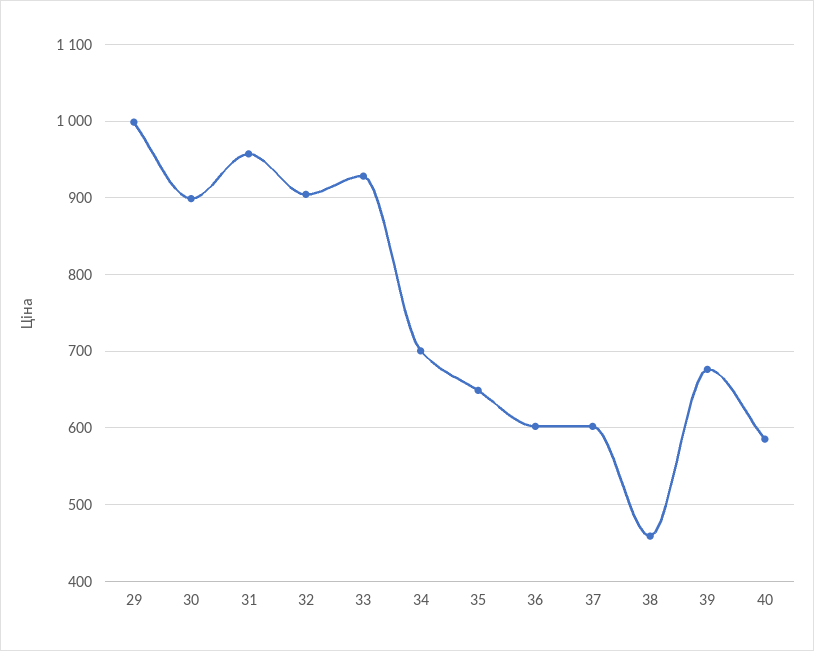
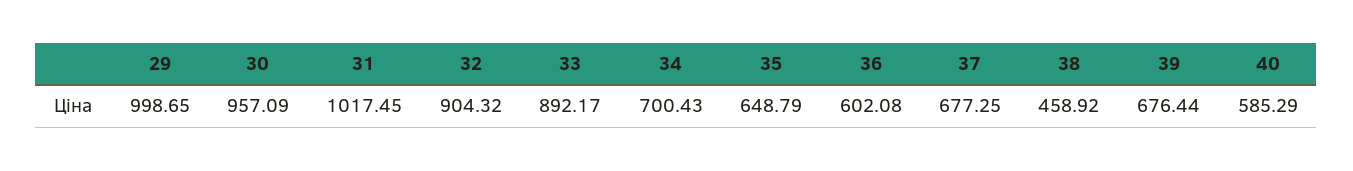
  {
    "29": 998.65,
-   "30": 900,
+   "30": 957.09,
-   "31": 960,
+   "31": 1017.45,
    "32": 904.32,
-   "33": 930,
+   "33": 892.17,
    "34": 700.43,
    "35": 648.79,
    "36": 602.08,
-   "37": 600,
+   "37": 677.25,
    "38": 458.92,
    "39": 676.44,
    "40": 585.29
  }

